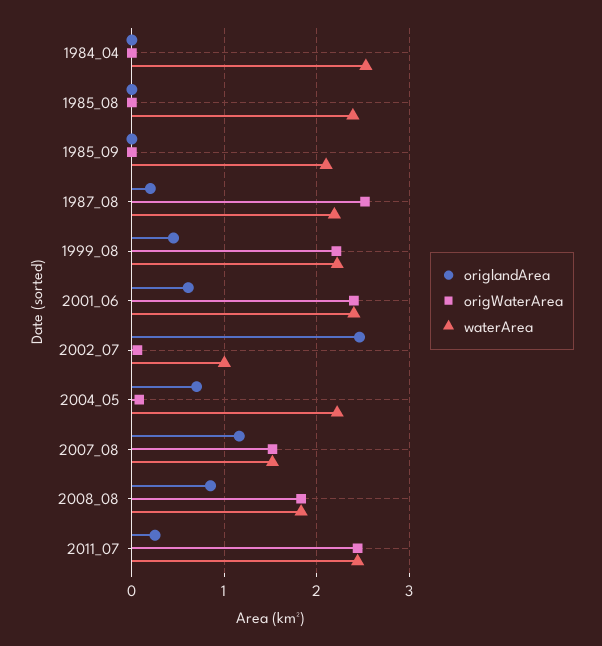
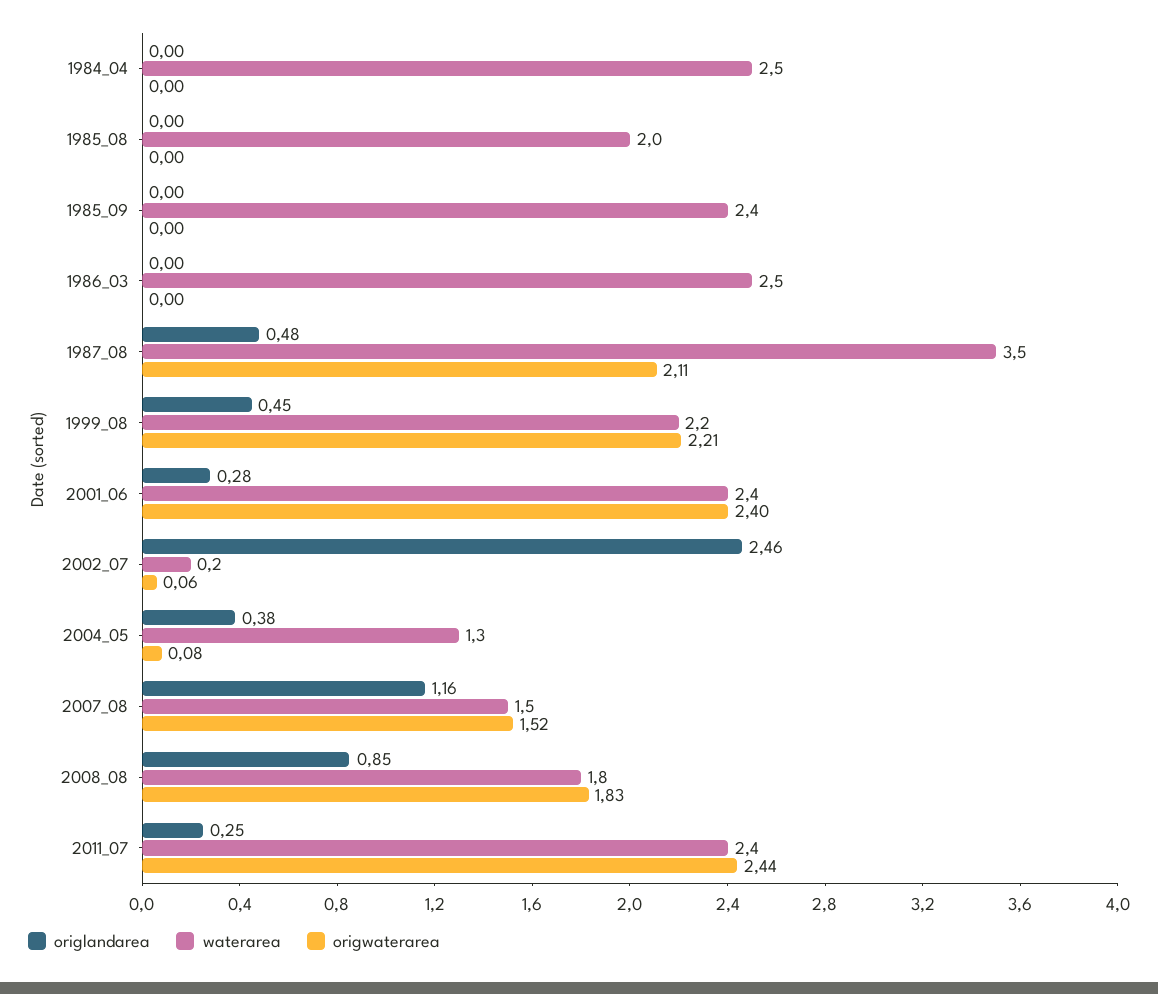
  {
    "origlandArea": {
      "1984_04": 0,
      "1985_08": 0,
      "1985_09": 0,
-     "1987_08": 0.2,
+     "1987_08": 0.48,
      "1999_08": 0.45,
-     "2001_06": 0.6,
+     "2001_06": 0.28,
      "2002_07": 2.46,
-     "2004_05": 0.7,
+     "2004_05": 0.38,
      "2007_08": 1.16,
      "2008_08": 0.85,
-     "2011_07": 0.25
+     "2011_07": 0.25,
+     "1986_03": 0
    },
    "origWaterArea": {
      "1984_04": 0,
      "1985_08": 0,
      "1985_09": 0,
-     "1987_08": 2.5,
+     "1987_08": 2.11,
      "1999_08": 2.21,
      "2001_06": 2.4,
      "2002_07": 0.06,
      "2004_05": 0.08,
      "2007_08": 1.52,
      "2008_08": 1.83,
-     "2011_07": 2.44
+     "2011_07": 2.44,
+     "1986_03": 0
    },
    "waterArea": {
      "1984_04": 2.5,
-     "1985_08": 2.4,
+     "1985_08": 2,
-     "1985_09": 2.1,
+     "1985_09": 2.4,
-     "1987_08": 2.2,
+     "1987_08": 3.5,
      "1999_08": 2.2,
      "2001_06": 2.4,
-     "2002_07": 1,
+     "2002_07": 0.2,
-     "2004_05": 2.2,
+     "2004_05": 1.3,
      "2007_08": 1.5,
      "2008_08": 1.8,
-     "2011_07": 2.4
+     "2011_07": 2.4,
+     "1986_03": 2.5
    }
  }

